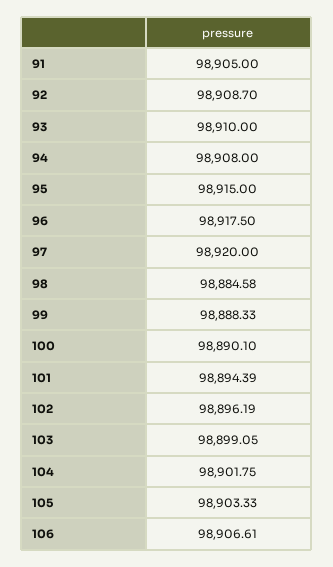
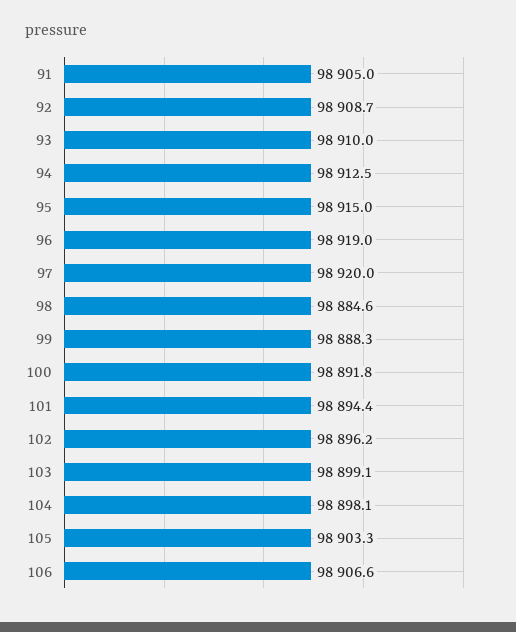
  {
    "91": 98905,
    "92": 98908.7,
    "93": 98910,
-   "94": 98908,
+   "94": 98912.5,
    "95": 98915,
-   "96": 98917.5,
+   "96": 98919,
    "97": 98920,
    "98": 98884.58,
    "99": 98888.33,
-   "100": 98890.1,
+   "100": 98891.8,
    "101": 98894.39,
    "102": 98896.19,
    "103": 98899.05,
-   "104": 98901.75,
+   "104": 98898.1,
    "105": 98903.33,
    "106": 98906.61
  }

